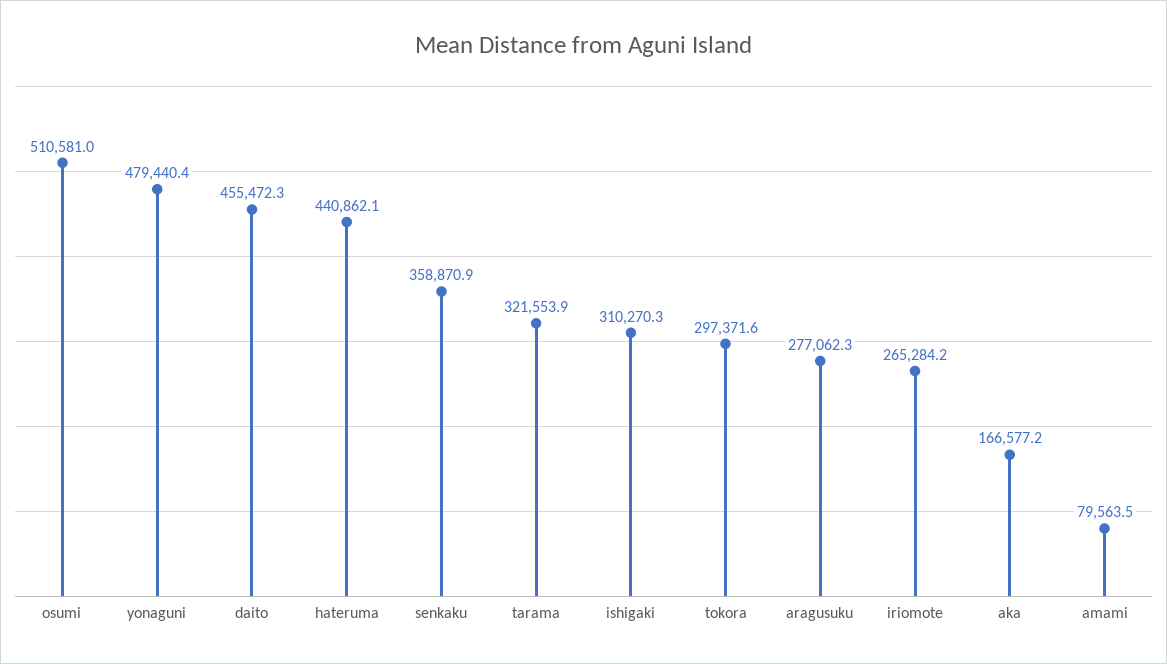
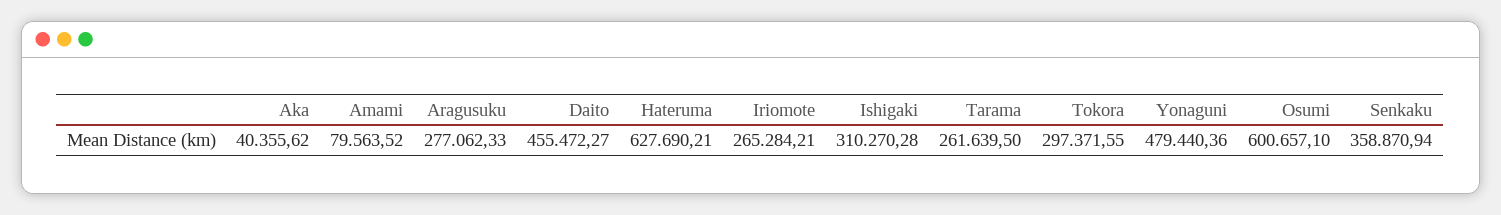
  {
-   "osumi": 510581,
+   "osumi": 600657.1,
    "yonaguni": 479440.36,
    "daito": 455472.27,
-   "hateruma": 440862.1,
+   "hateruma": 627690.21,
    "senkaku": 358870.94,
-   "tarama": 321553.9,
+   "tarama": 261639.5,
    "ishigaki": 310270.28,
    "tokora": 297371.55,
    "aragusuku": 277062.33,
    "iriomote": 265284.21,
-   "aka": 166577.2,
+   "aka": 40355.62,
    "amami": 79563.52
  }

